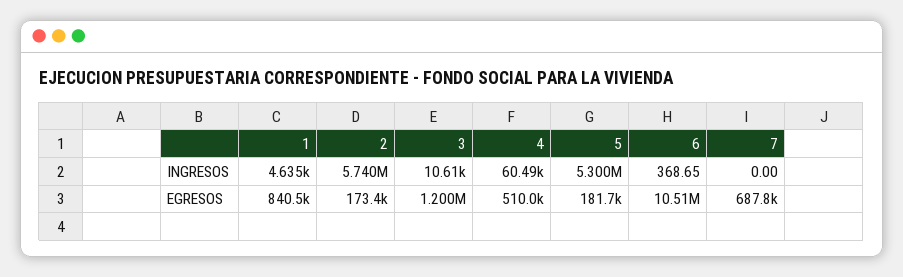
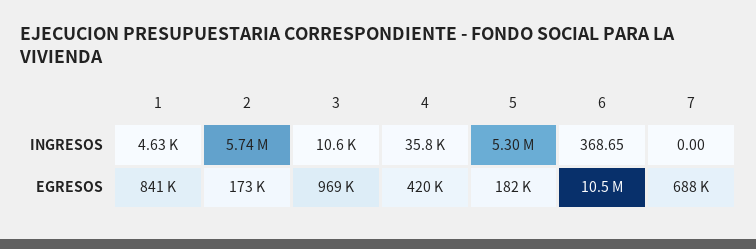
  {
    "1": {
      "INGRESOS": 4635,
      "EGRESOS": 840500
    },
    "2": {
      "INGRESOS": 5740000,
      "EGRESOS": 173400
    },
    "3": {
      "INGRESOS": 10610,
-     "EGRESOS": 1200000
+     "EGRESOS": 969000
    },
    "4": {
-     "INGRESOS": 60490,
+     "INGRESOS": 35800,
-     "EGRESOS": 510000
+     "EGRESOS": 420000
    },
    "5": {
      "INGRESOS": 5300000,
      "EGRESOS": 181700
    },
    "6": {
      "INGRESOS": 368.65,
      "EGRESOS": 10510000
    },
    "7": {
      "INGRESOS": 0,
      "EGRESOS": 687800
    }
  }

